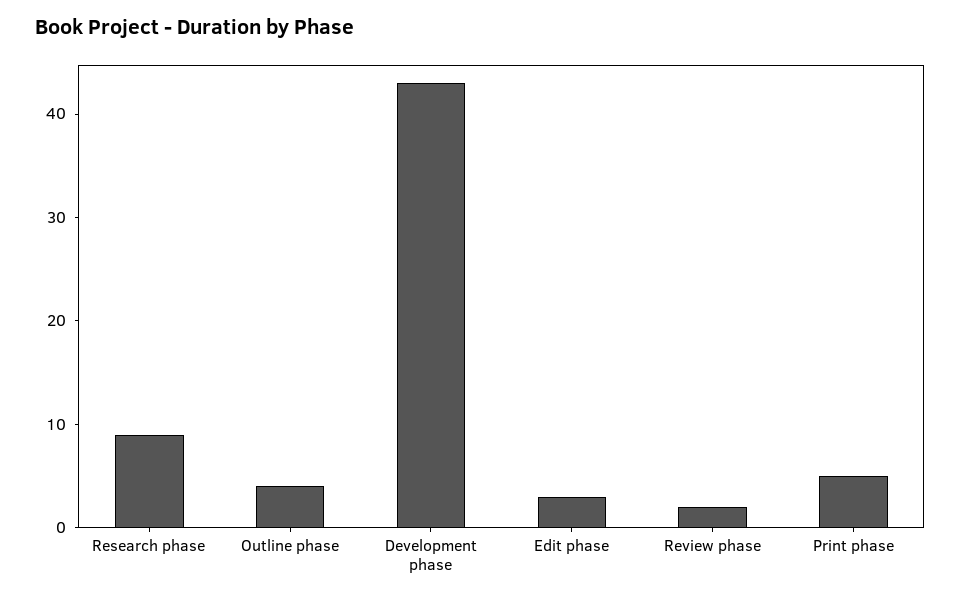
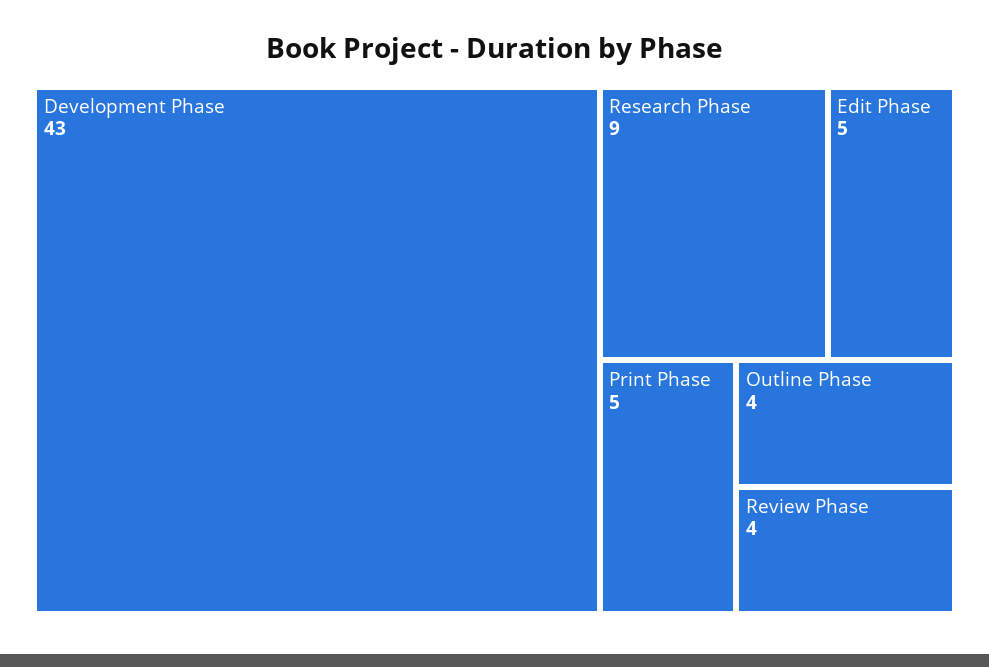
  {
    "Research phase": 9,
    "Outline phase": 4,
    "Development phase": 43,
-   "Edit phase": 3,
+   "Edit phase": 5,
-   "Review phase": 2,
+   "Review phase": 4,
    "Print phase": 5
  }

